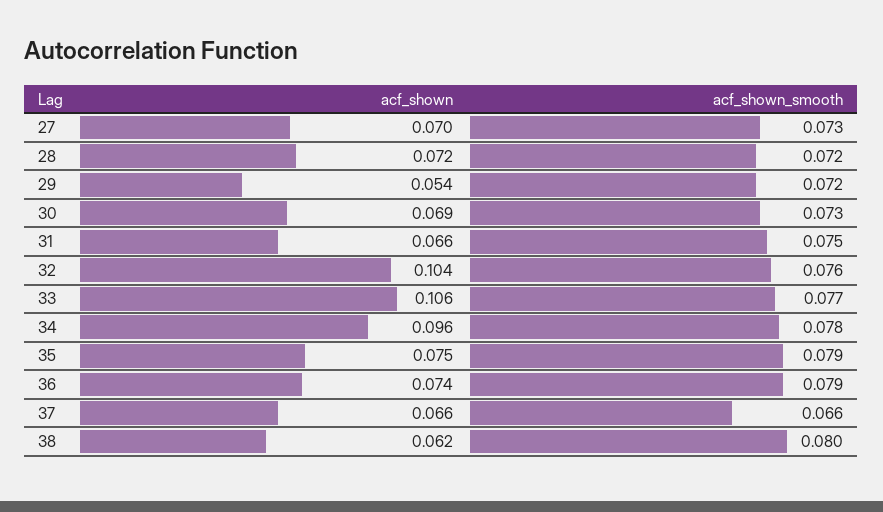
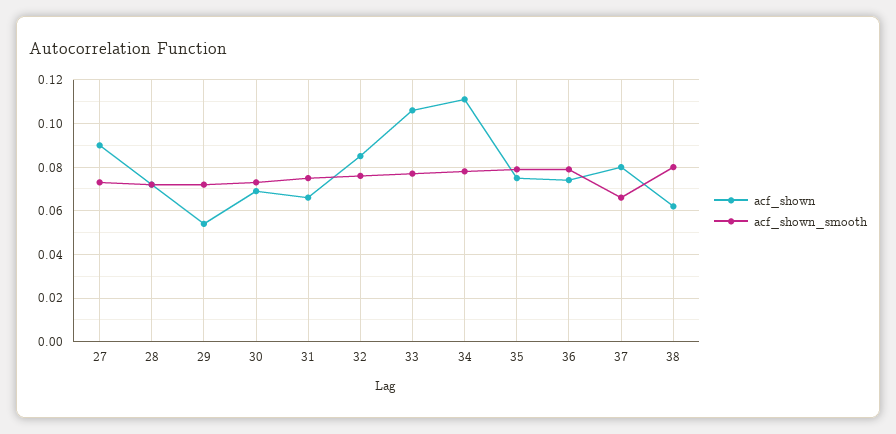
  {
    "acf_shown": {
-     "27": 0.07,
+     "27": 0.09,
      "28": 0.072,
      "29": 0.054,
      "30": 0.069,
      "31": 0.066,
-     "32": 0.104,
+     "32": 0.085,
      "33": 0.106,
-     "34": 0.096,
+     "34": 0.11,
      "35": 0.075,
      "36": 0.074,
-     "37": 0.066,
+     "37": 0.08,
      "38": 0.062
    },
    "acf_shown_smooth": {
      "27": 0.073,
      "28": 0.072,
      "29": 0.072,
      "30": 0.073,
      "31": 0.075,
      "32": 0.076,
      "33": 0.077,
      "34": 0.078,
      "35": 0.079,
      "36": 0.079,
      "37": 0.066,
      "38": 0.08
    }
  }

